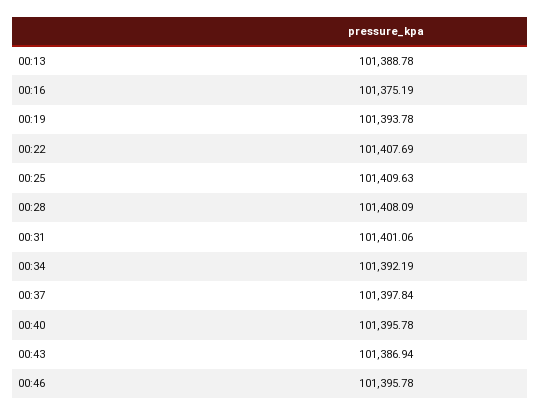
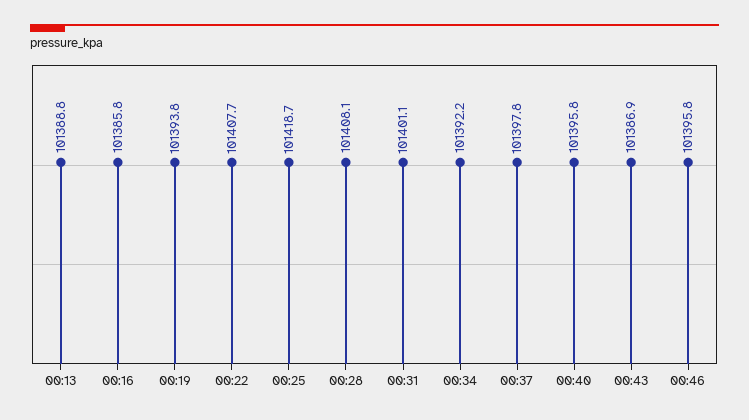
  {
    "00:13": 101388.78,
-   "00:16": 101375.19,
+   "00:16": 101385.8,
    "00:19": 101393.78,
    "00:22": 101407.69,
-   "00:25": 101409.63,
+   "00:25": 101418.7,
    "00:28": 101408.09,
    "00:31": 101401.06,
    "00:34": 101392.19,
    "00:37": 101397.84,
    "00:40": 101395.78,
    "00:43": 101386.94,
    "00:46": 101395.78
  }

